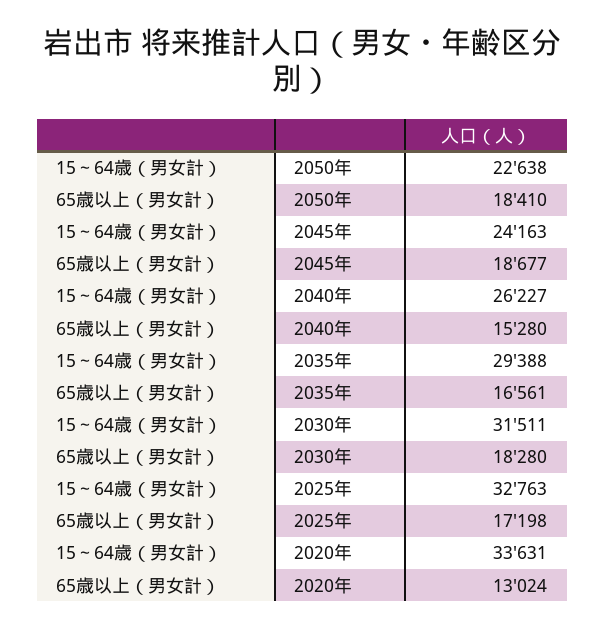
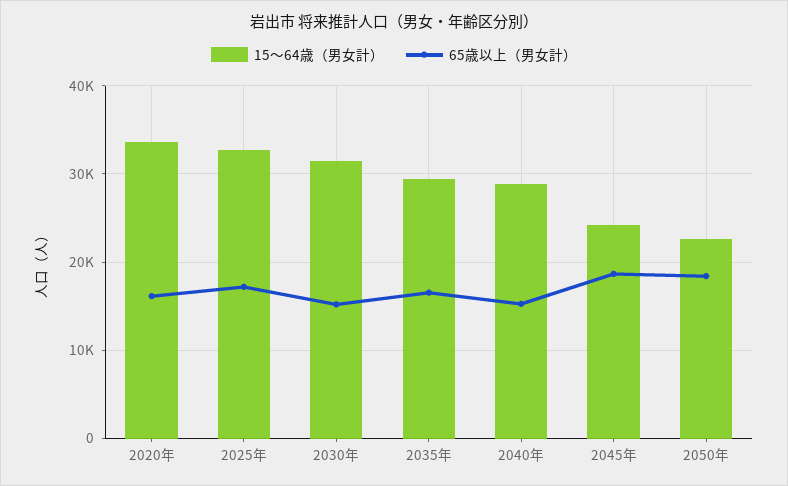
  {
    "15～64歳（男女計）": {
      "2050年": 22638,
      "2045年": 24163,
-     "2040年": 26227,
+     "2040年": 29000,
      "2035年": 29388,
      "2030年": 31511,
      "2025年": 32763,
      "2020年": 33631
    },
    "65歳以上（男女計）": {
      "2050年": 18410,
      "2045年": 18677,
      "2040年": 15280,
      "2035年": 16561,
-     "2030年": 18280,
+     "2030年": 15000,
      "2025年": 17198,
-     "2020年": 13024
+     "2020年": 16000
    }
  }

